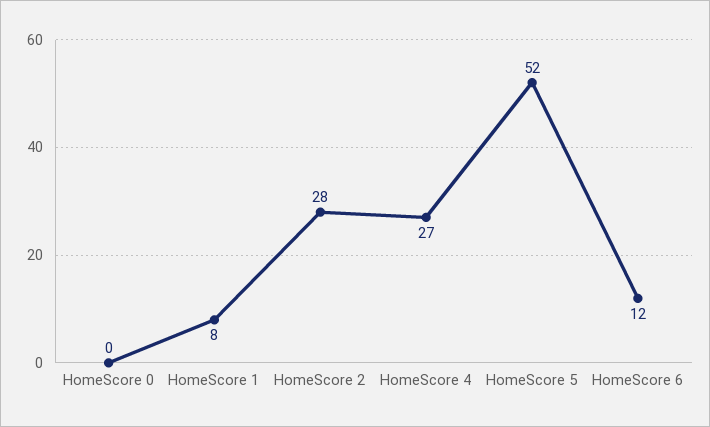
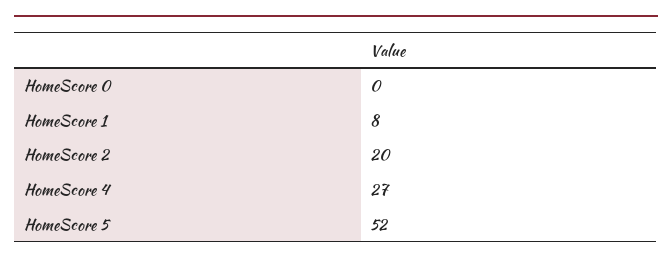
  {
    "HomeScore 0": 0,
    "HomeScore 1": 8,
-   "HomeScore 2": 28,
+   "HomeScore 2": 20,
    "HomeScore 4": 27,
-   "HomeScore 5": 52,
+   "HomeScore 5": 52
-   "HomeScore 6": 12
  }

